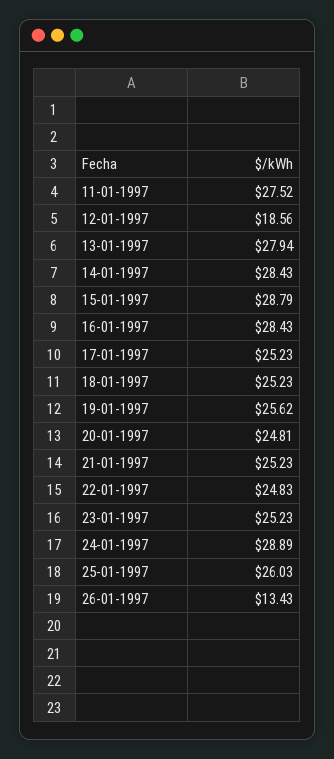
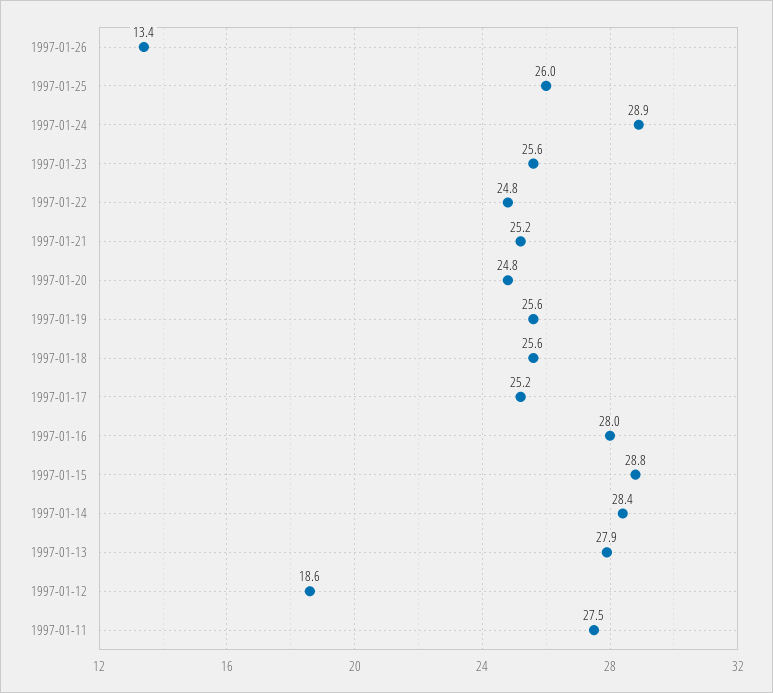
  {
    "11-01-1997": 27.52,
    "12-01-1997": 18.56,
    "13-01-1997": 27.94,
    "14-01-1997": 28.43,
    "15-01-1997": 28.79,
-   "16-01-1997": 28.43,
+   "16-01-1997": 28,
    "17-01-1997": 25.23,
-   "18-01-1997": 25.23,
+   "18-01-1997": 25.6,
    "19-01-1997": 25.62,
    "20-01-1997": 24.81,
    "21-01-1997": 25.23,
    "22-01-1997": 24.83,
-   "23-01-1997": 25.23,
+   "23-01-1997": 25.6,
    "24-01-1997": 28.89,
    "25-01-1997": 26.03,
    "26-01-1997": 13.43
  }

